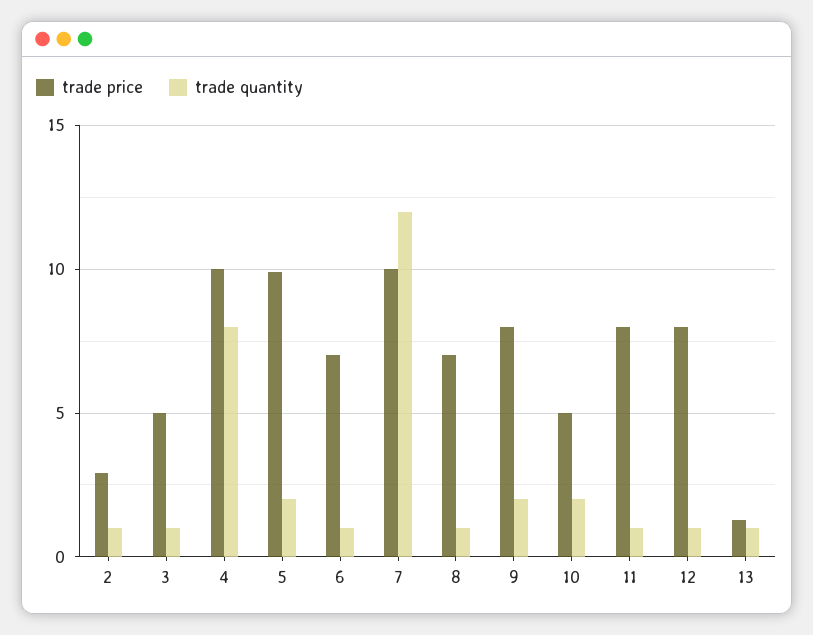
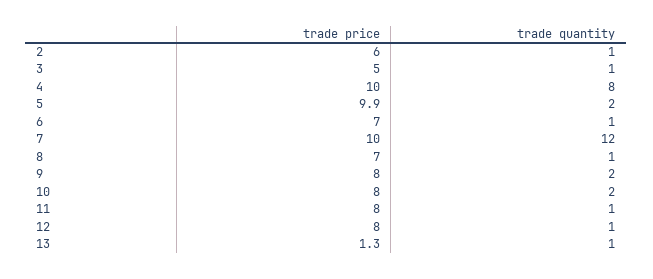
  {
    "trade price": {
-     "2": 3,
+     "2": 6,
      "3": 5,
      "4": 10,
      "5": 9.9,
      "6": 7,
      "7": 10,
      "8": 7,
      "9": 8,
-     "10": 5,
+     "10": 8,
      "11": 8,
      "12": 8,
      "13": 1.3
    },
    "trade quantity": {
      "2": 1,
      "3": 1,
      "4": 8,
      "5": 2,
      "6": 1,
      "7": 12,
      "8": 1,
      "9": 2,
      "10": 2,
      "11": 1,
      "12": 1,
      "13": 1
    }
  }

